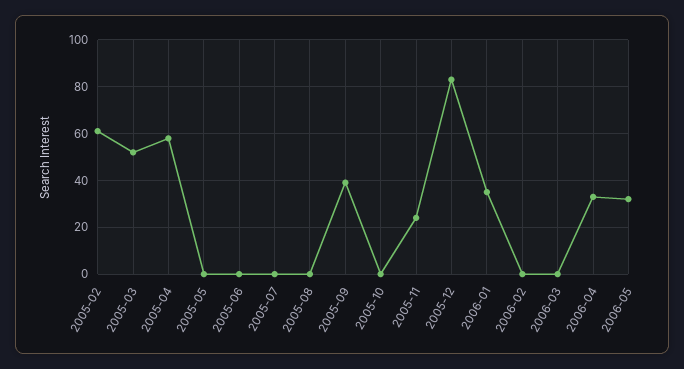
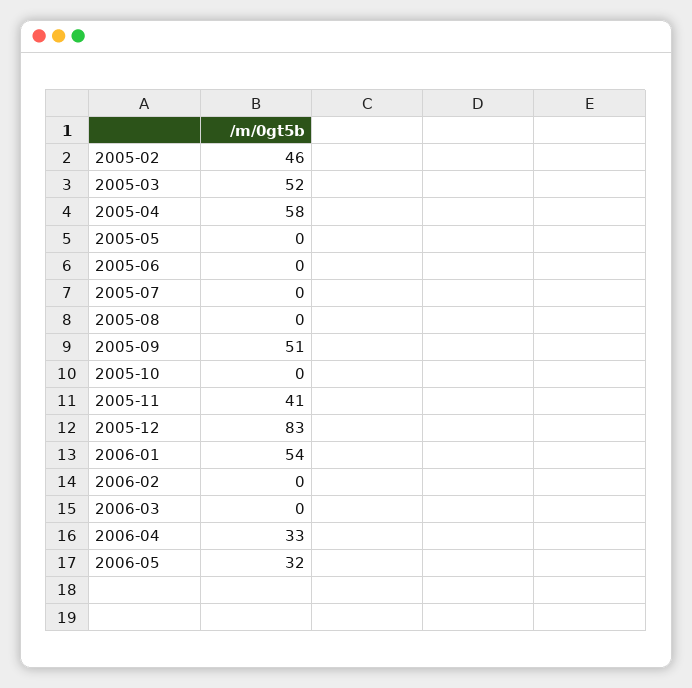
  {
-   "2005-02": 60,
+   "2005-02": 46,
    "2005-03": 52,
    "2005-04": 58,
    "2005-05": 0,
    "2005-06": 0,
    "2005-07": 0,
    "2005-08": 0,
-   "2005-09": 40,
+   "2005-09": 51,
    "2005-10": 0,
-   "2005-11": 25,
+   "2005-11": 41,
    "2005-12": 83,
-   "2006-01": 35,
+   "2006-01": 54,
    "2006-02": 0,
    "2006-03": 0,
    "2006-04": 33,
    "2006-05": 32
  }

